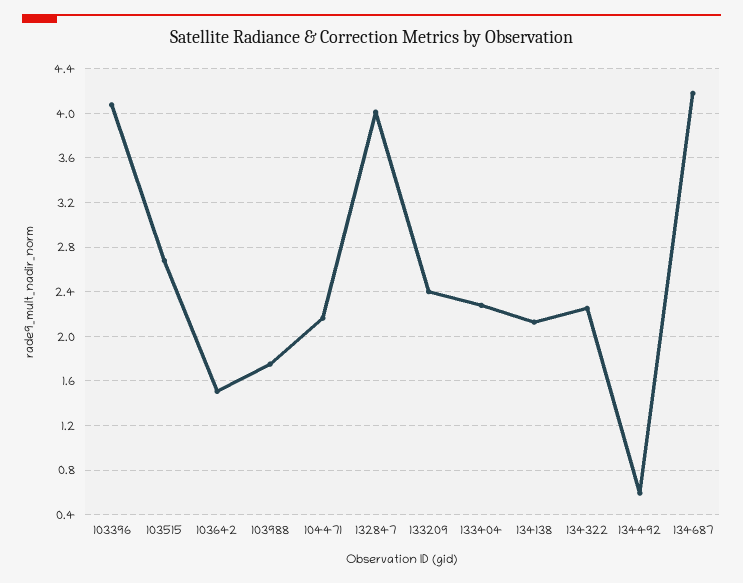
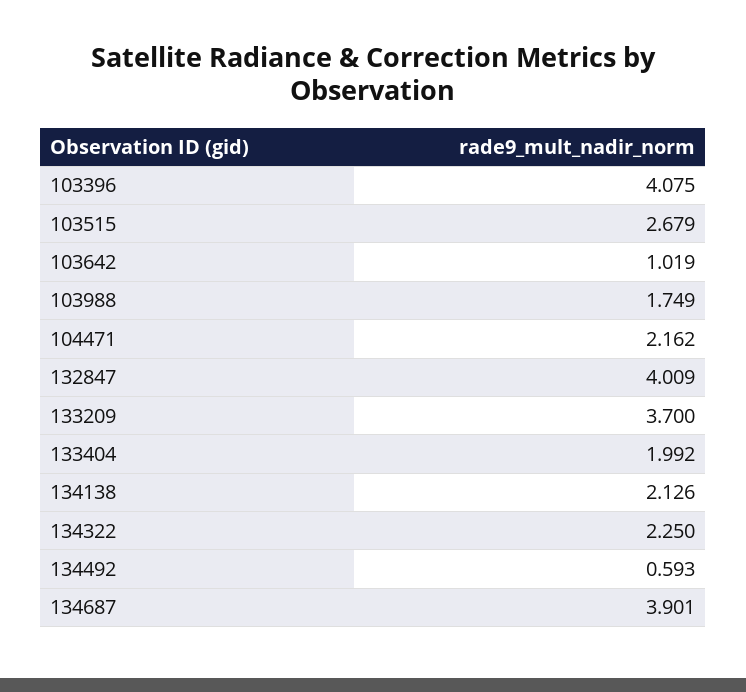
  {
    "103396": 4.075,
    "103515": 2.679,
-   "103642": 1.5,
+   "103642": 1.019,
    "103988": 1.749,
    "104471": 2.162,
    "132847": 4.009,
-   "133209": 2.4,
+   "133209": 3.7,
-   "133404": 2.3,
+   "133404": 1.992,
    "134138": 2.126,
    "134322": 2.25,
    "134492": 0.593,
-   "134687": 4.2
+   "134687": 3.901
  }

